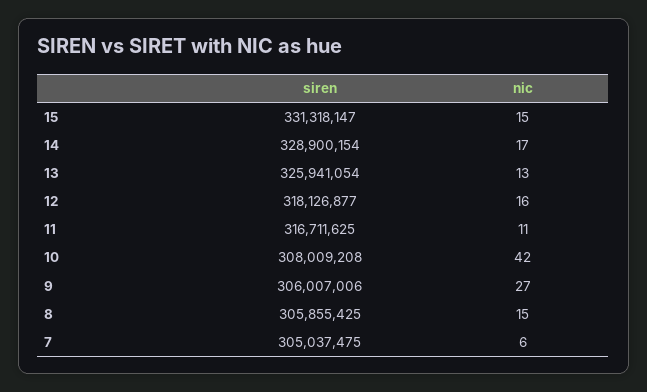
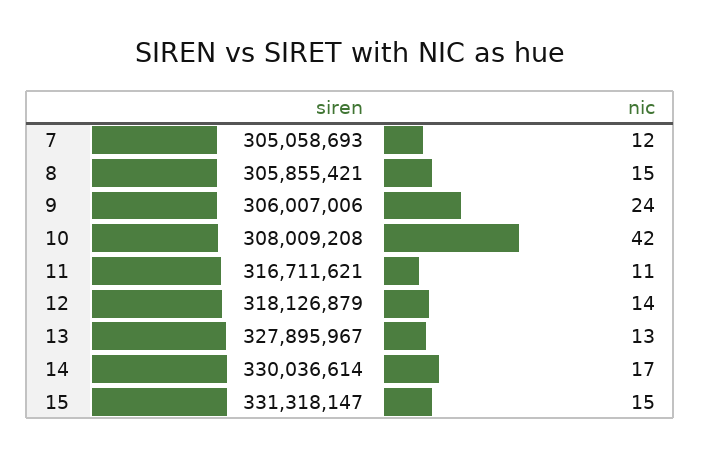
  {
    "siren": {
      "15": 331318147,
-     "14": 328900154,
+     "14": 330036614,
-     "13": 325941054,
+     "13": 327895967,
-     "12": 318126877,
+     "12": 318126879,
-     "11": 316711625,
+     "11": 316711621,
      "10": 308009208,
      "9": 306007006,
-     "8": 305855425,
+     "8": 305855421,
-     "7": 305037475
+     "7": 305058693
    },
    "nic": {
      "15": 15,
      "14": 17,
      "13": 13,
-     "12": 16,
+     "12": 14,
      "11": 11,
      "10": 42,
-     "9": 27,
+     "9": 24,
      "8": 15,
-     "7": 6
+     "7": 12
    }
  }

